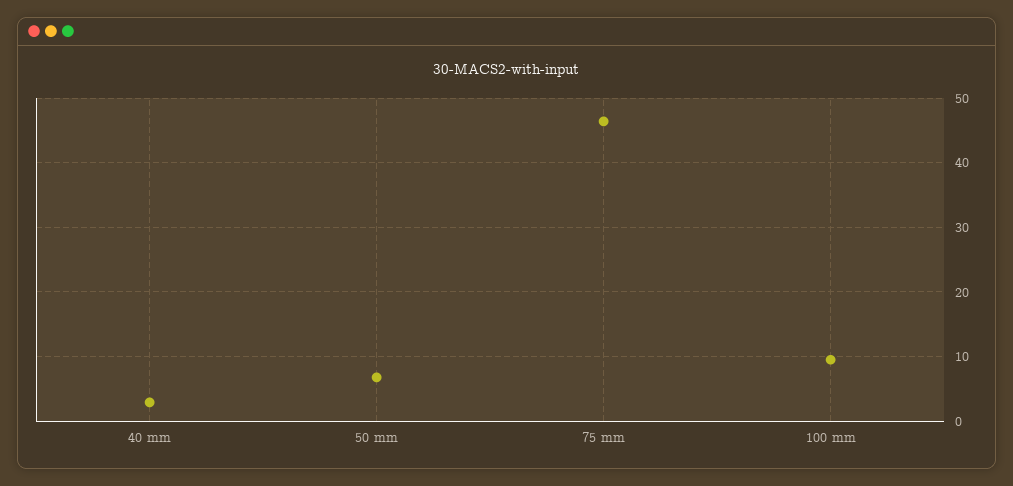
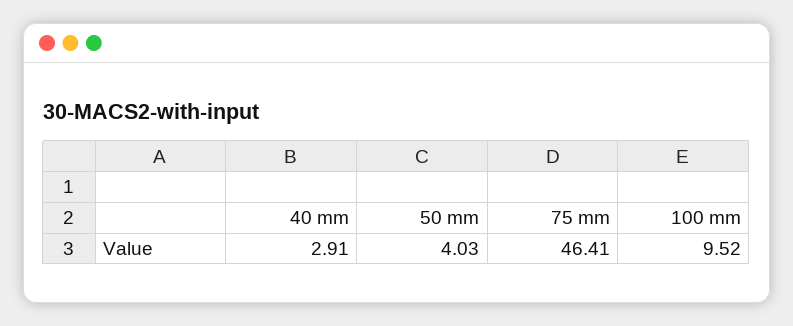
  {
    "40 mm": 2.91,
-   "50 mm": 7,
+   "50 mm": 4.03,
    "75 mm": 46.41,
    "100 mm": 9.52
  }

